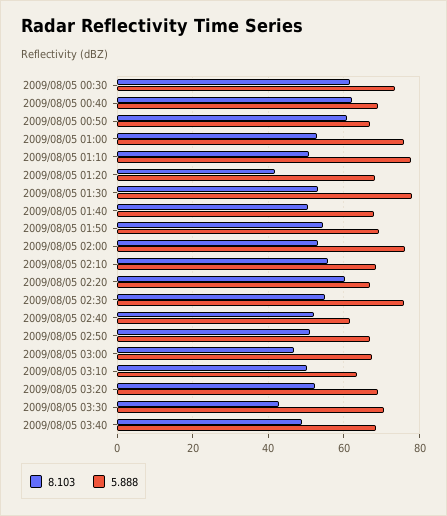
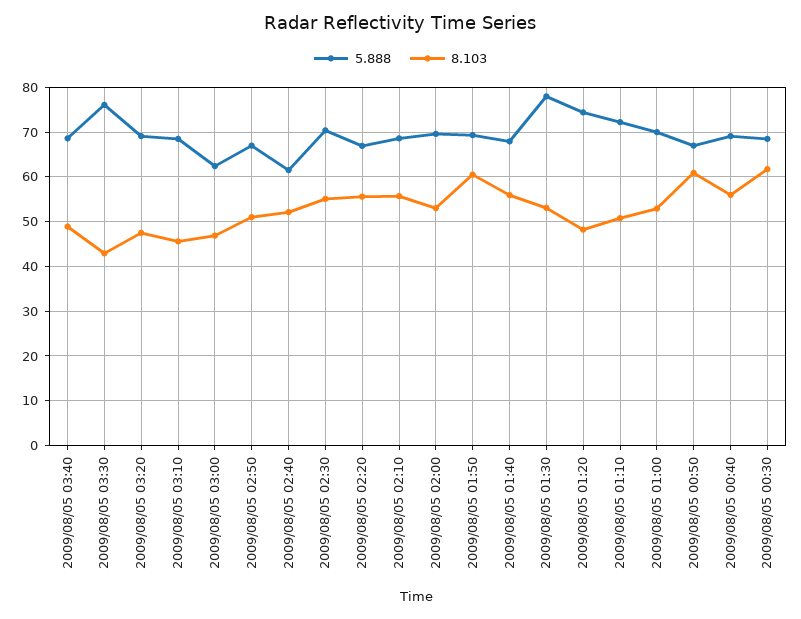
  {
    "8.103": {
      "2009/08/05 00:30": 62,
-     "2009/08/05 00:40": 62,
+     "2009/08/05 00:40": 56,
      "2009/08/05 00:50": 60,
      "2009/08/05 01:00": 52,
      "2009/08/05 01:10": 50,
-     "2009/08/05 01:20": 42,
+     "2009/08/05 01:20": 48,
      "2009/08/05 01:30": 54,
-     "2009/08/05 01:40": 50,
+     "2009/08/05 01:40": 56,
-     "2009/08/05 01:50": 54,
+     "2009/08/05 01:50": 60,
      "2009/08/05 02:00": 54,
      "2009/08/05 02:10": 56,
-     "2009/08/05 02:20": 60,
+     "2009/08/05 02:20": 56,
      "2009/08/05 02:30": 56,
      "2009/08/05 02:40": 52,
      "2009/08/05 02:50": 52,
      "2009/08/05 03:00": 46,
-     "2009/08/05 03:10": 50,
+     "2009/08/05 03:10": 46,
-     "2009/08/05 03:20": 52,
+     "2009/08/05 03:20": 48,
      "2009/08/05 03:30": 42,
      "2009/08/05 03:40": 48
    },
    "5.888": {
-     "2009/08/05 00:30": 74,
+     "2009/08/05 00:30": 68,
      "2009/08/05 00:40": 70,
      "2009/08/05 00:50": 68,
-     "2009/08/05 01:00": 76,
+     "2009/08/05 01:00": 70,
-     "2009/08/05 01:10": 78,
+     "2009/08/05 01:10": 72,
-     "2009/08/05 01:20": 68,
+     "2009/08/05 01:20": 74,
      "2009/08/05 01:30": 78,
      "2009/08/05 01:40": 68,
      "2009/08/05 01:50": 70,
-     "2009/08/05 02:00": 76,
+     "2009/08/05 02:00": 70,
      "2009/08/05 02:10": 68,
      "2009/08/05 02:20": 66,
-     "2009/08/05 02:30": 76,
+     "2009/08/05 02:30": 70,
      "2009/08/05 02:40": 62,
      "2009/08/05 02:50": 68,
-     "2009/08/05 03:00": 68,
+     "2009/08/05 03:00": 62,
-     "2009/08/05 03:10": 64,
+     "2009/08/05 03:10": 68,
      "2009/08/05 03:20": 70,
-     "2009/08/05 03:30": 70,
+     "2009/08/05 03:30": 76,
      "2009/08/05 03:40": 68
    }
  }

